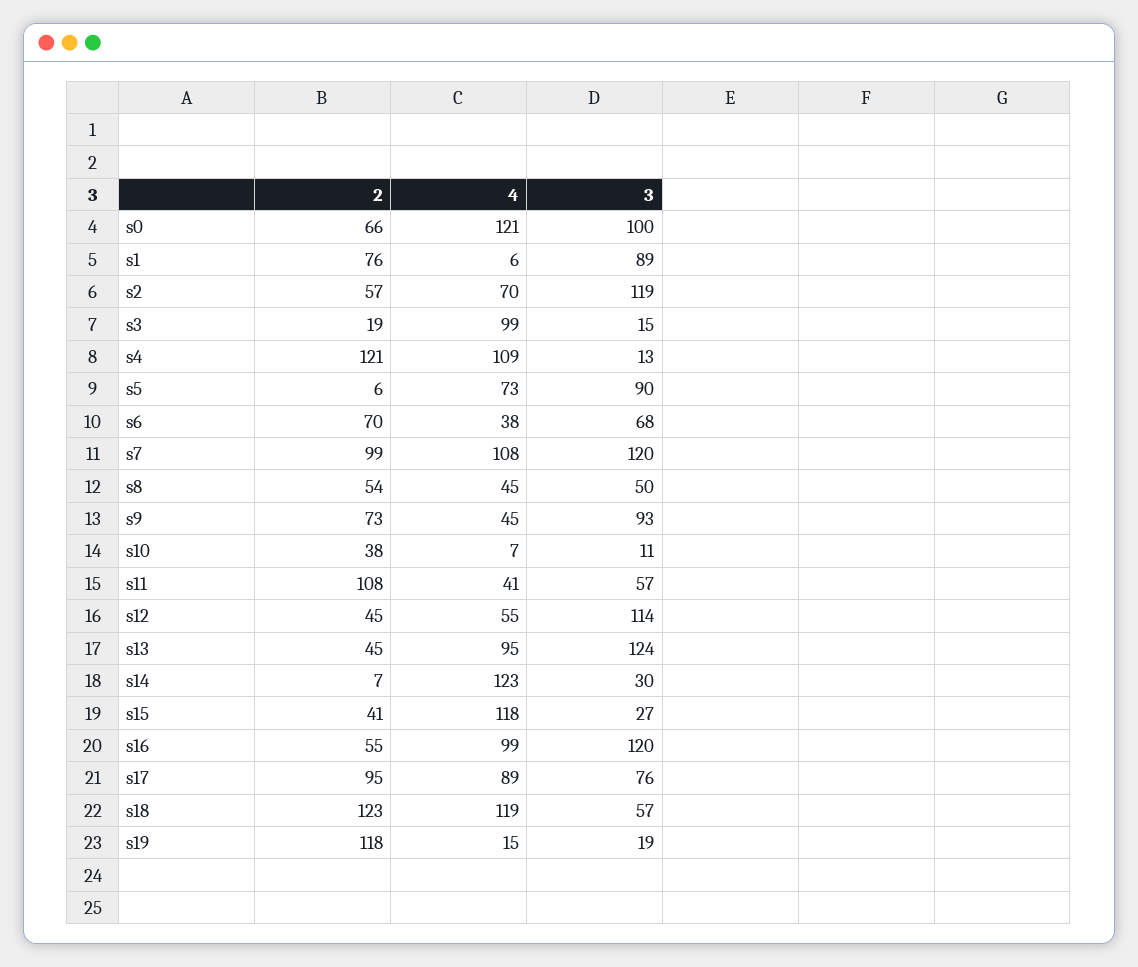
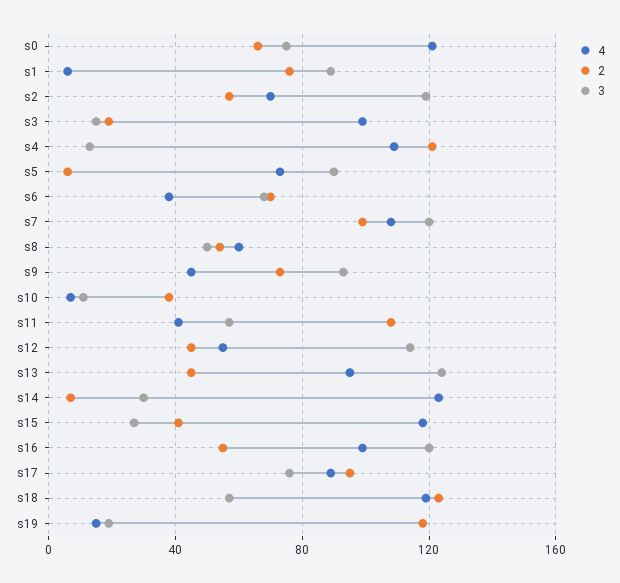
  {
    "2": {
      "s0": 66,
      "s1": 76,
      "s2": 57,
      "s3": 19,
      "s4": 121,
      "s5": 6,
      "s6": 70,
      "s7": 99,
      "s8": 54,
      "s9": 73,
      "s10": 38,
      "s11": 108,
      "s12": 45,
      "s13": 45,
      "s14": 7,
      "s15": 41,
      "s16": 55,
      "s17": 95,
      "s18": 123,
      "s19": 118
    },
    "4": {
      "s0": 121,
      "s1": 6,
      "s2": 70,
      "s3": 99,
      "s4": 109,
      "s5": 73,
      "s6": 38,
      "s7": 108,
-     "s8": 45,
+     "s8": 60,
      "s9": 45,
      "s10": 7,
      "s11": 41,
      "s12": 55,
      "s13": 95,
      "s14": 123,
      "s15": 118,
      "s16": 99,
      "s17": 89,
      "s18": 119,
      "s19": 15
    },
    "3": {
-     "s0": 100,
+     "s0": 75,
      "s1": 89,
      "s2": 119,
      "s3": 15,
      "s4": 13,
      "s5": 90,
      "s6": 68,
      "s7": 120,
      "s8": 50,
      "s9": 93,
      "s10": 11,
      "s11": 57,
      "s12": 114,
      "s13": 124,
      "s14": 30,
      "s15": 27,
      "s16": 120,
      "s17": 76,
      "s18": 57,
      "s19": 19
    }
  }

